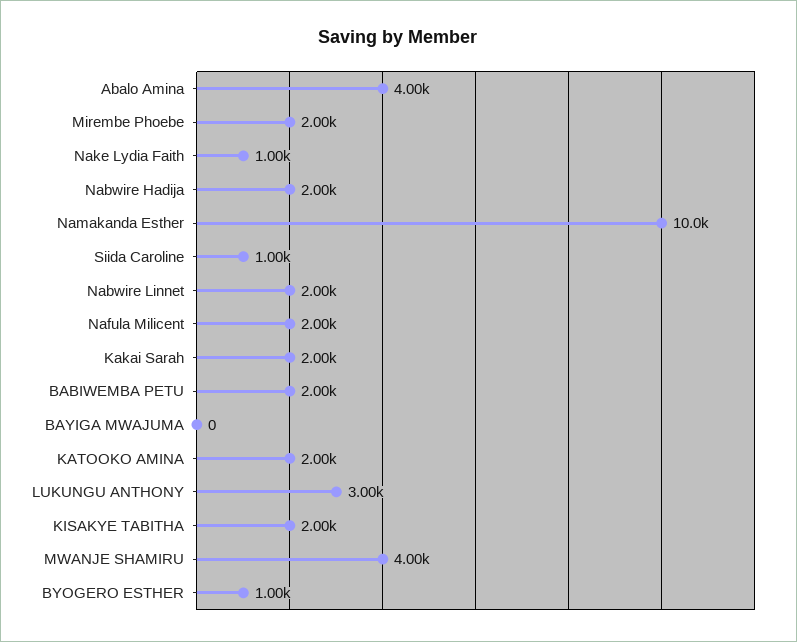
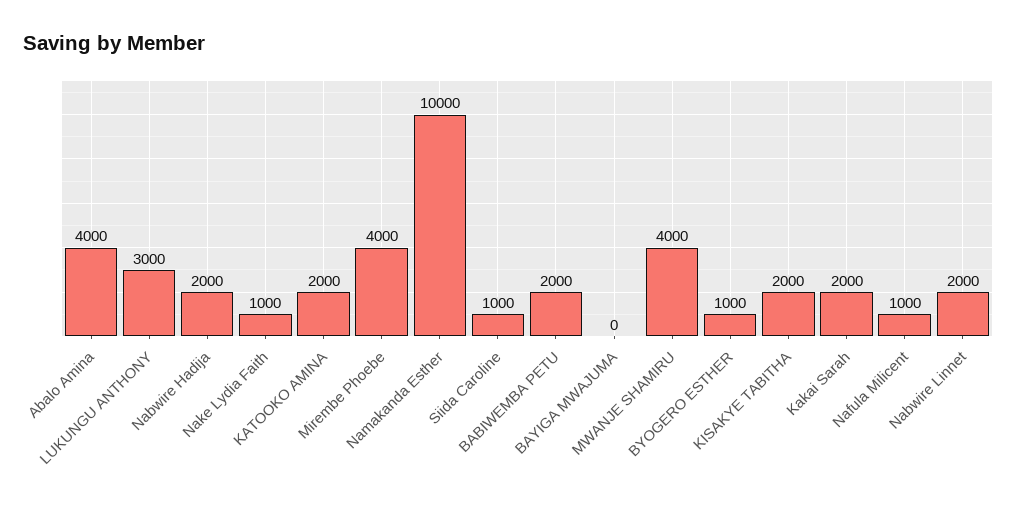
  {
    "Abalo Amina": 4000,
-   "Mirembe Phoebe": 2000,
+   "Mirembe Phoebe": 4000,
    "Nake Lydia Faith": 1000,
    "Nabwire Hadija": 2000,
    "Namakanda Esther": 10000,
    "Siida Caroline": 1000,
    "Nabwire Linnet": 2000,
-   "Nafula Milicent": 2000,
+   "Nafula Milicent": 1000,
    "Kakai Sarah": 2000,
    "BABIWEMBA PETU": 2000,
    "BAYIGA MWAJUMA": 0,
    "KATOOKO AMINA": 2000,
    "LUKUNGU ANTHONY": 3000,
    "KISAKYE TABITHA": 2000,
    "MWANJE SHAMIRU": 4000,
    "BYOGERO ESTHER": 1000
  }

